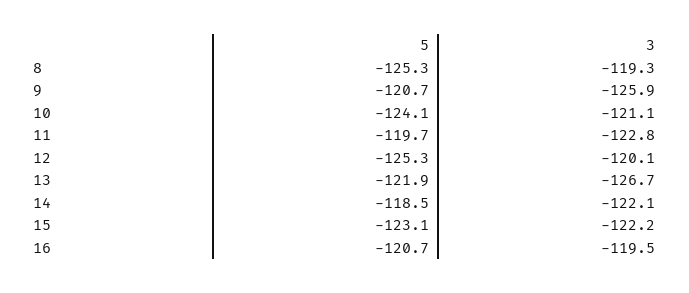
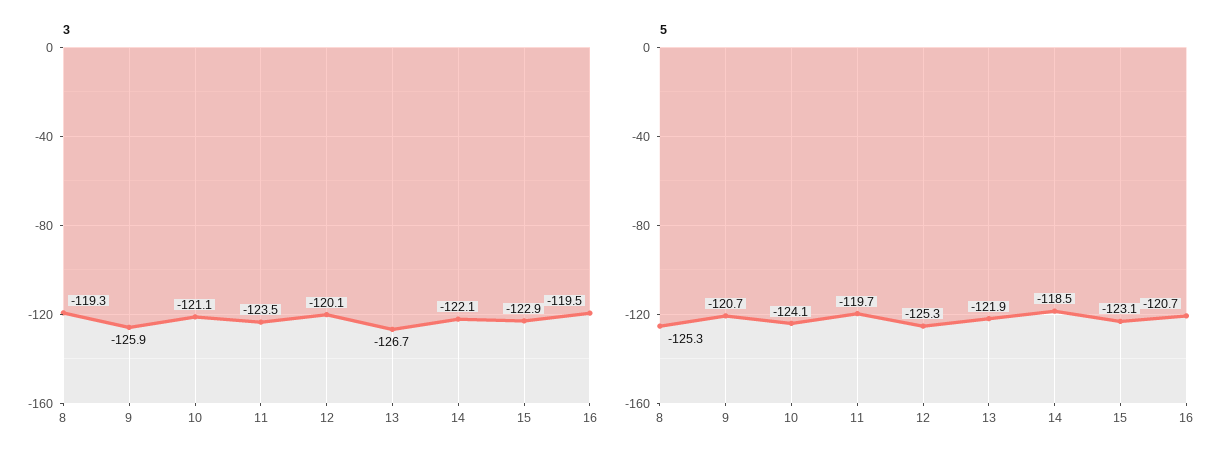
  {
    "5": {
      "8": -125.3,
      "9": -120.7,
      "10": -124.1,
      "11": -119.7,
      "12": -125.3,
      "13": -121.9,
      "14": -118.5,
      "15": -123.1,
      "16": -120.7
    },
    "3": {
      "8": -119.3,
      "9": -125.9,
      "10": -121.1,
-     "11": -122.8,
+     "11": -123.5,
      "12": -120.1,
      "13": -126.7,
      "14": -122.1,
-     "15": -122.2,
+     "15": -122.9,
      "16": -119.5
    }
  }

